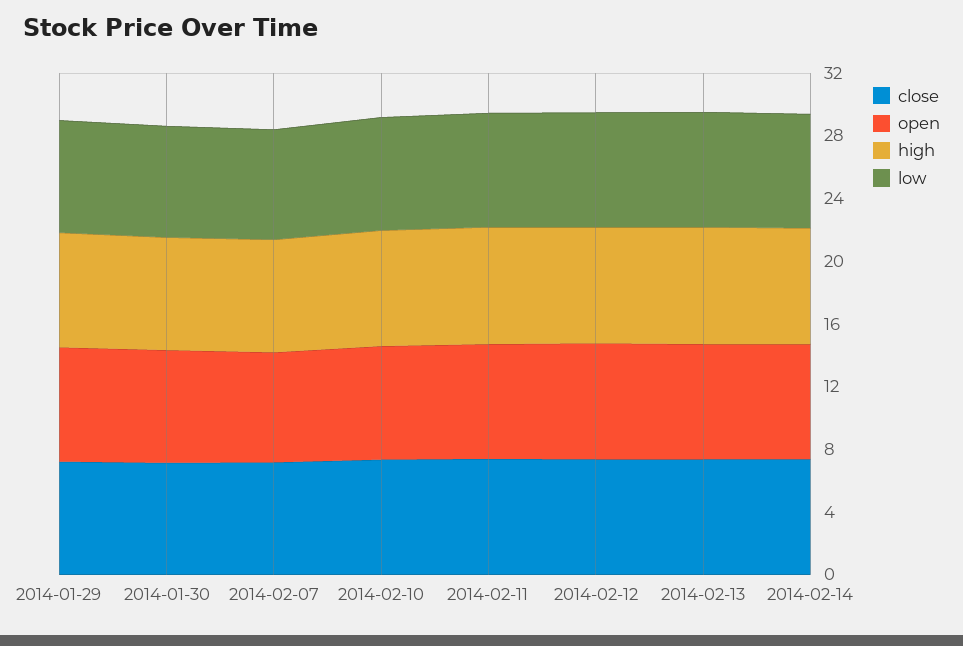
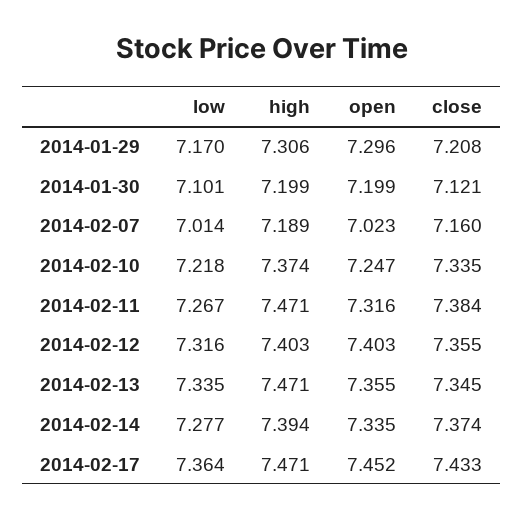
  {
    "close": {
      "2014-01-29": 7.208,
      "2014-01-30": 7.121,
      "2014-02-07": 7.16,
      "2014-02-10": 7.335,
      "2014-02-11": 7.384,
      "2014-02-12": 7.355,
      "2014-02-13": 7.345,
-     "2014-02-14": 7.374
+     "2014-02-14": 7.374,
+     "2014-02-17": 7.433
    },
    "open": {
      "2014-01-29": 7.296,
      "2014-01-30": 7.199,
      "2014-02-07": 7.023,
      "2014-02-10": 7.247,
      "2014-02-11": 7.316,
      "2014-02-12": 7.403,
      "2014-02-13": 7.355,
-     "2014-02-14": 7.335
+     "2014-02-14": 7.335,
+     "2014-02-17": 7.452
    },
    "high": {
      "2014-01-29": 7.306,
      "2014-01-30": 7.199,
      "2014-02-07": 7.189,
      "2014-02-10": 7.374,
      "2014-02-11": 7.471,
      "2014-02-12": 7.403,
      "2014-02-13": 7.471,
-     "2014-02-14": 7.394
+     "2014-02-14": 7.394,
+     "2014-02-17": 7.471
    },
    "low": {
      "2014-01-29": 7.17,
      "2014-01-30": 7.101,
      "2014-02-07": 7.014,
      "2014-02-10": 7.218,
      "2014-02-11": 7.267,
      "2014-02-12": 7.316,
      "2014-02-13": 7.335,
-     "2014-02-14": 7.277
+     "2014-02-14": 7.277,
+     "2014-02-17": 7.364
    }
  }

